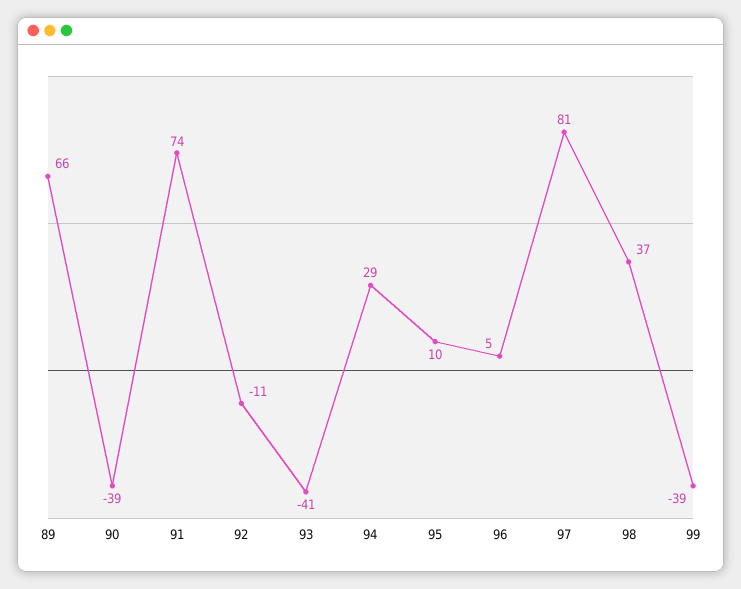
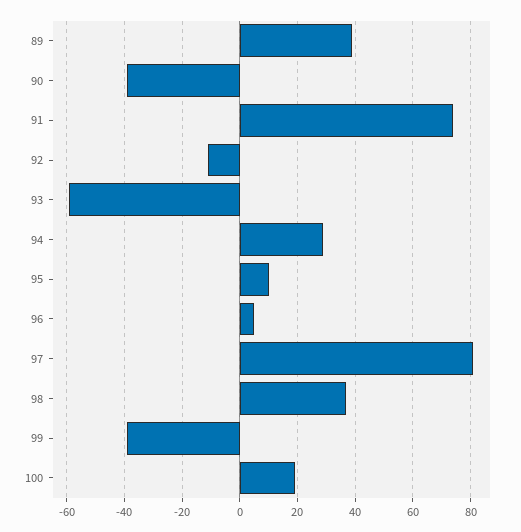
  {
-   "89": 66,
+   "89": 40,
    "90": -39,
    "91": 74,
    "92": -11,
-   "93": -41,
+   "93": -60,
    "94": 29,
    "95": 10,
    "96": 5,
    "97": 81,
    "98": 37,
-   "99": -39
+   "99": -39,
+   "100": 20
  }

